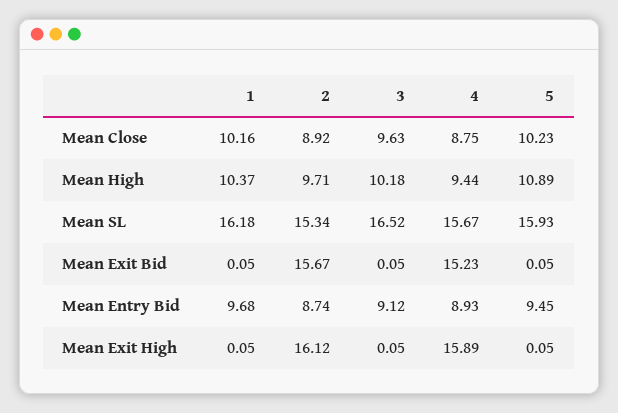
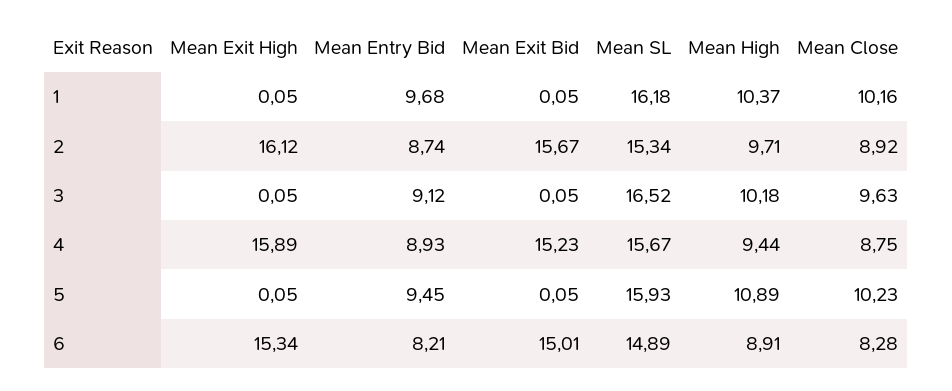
  {
    "1": {
      "Mean Close": 10.16,
      "Mean High": 10.37,
      "Mean SL": 16.18,
      "Mean Exit Bid": 0.05,
      "Mean Entry Bid": 9.68,
      "Mean Exit High": 0.05
    },
    "2": {
      "Mean Close": 8.92,
      "Mean High": 9.71,
      "Mean SL": 15.34,
      "Mean Exit Bid": 15.67,
      "Mean Entry Bid": 8.74,
      "Mean Exit High": 16.12
    },
    "3": {
      "Mean Close": 9.63,
      "Mean High": 10.18,
      "Mean SL": 16.52,
      "Mean Exit Bid": 0.05,
      "Mean Entry Bid": 9.12,
      "Mean Exit High": 0.05
    },
    "4": {
      "Mean Close": 8.75,
      "Mean High": 9.44,
      "Mean SL": 15.67,
      "Mean Exit Bid": 15.23,
      "Mean Entry Bid": 8.93,
      "Mean Exit High": 15.89
    },
    "5": {
      "Mean Close": 10.23,
      "Mean High": 10.89,
      "Mean SL": 15.93,
      "Mean Exit Bid": 0.05,
      "Mean Entry Bid": 9.45,
      "Mean Exit High": 0.05
-   }
+   },
+   "6": {
+     "Mean Exit High": 15.34,
+     "Mean Entry Bid": 8.21,
+     "Mean Exit Bid": 15.01,
+     "Mean SL": 14.89,
+     "Mean High": 8.91,
+     "Mean Close": 8.28
+   }
  }

